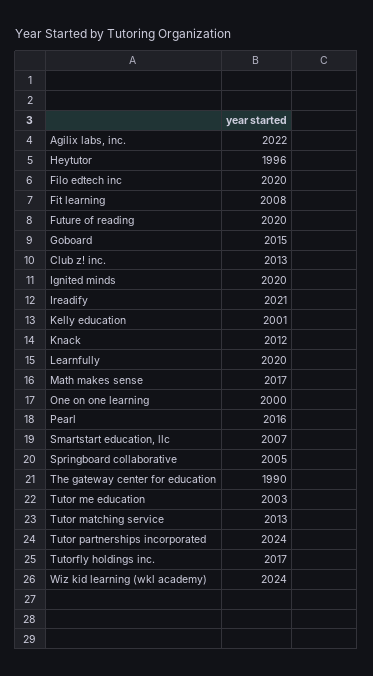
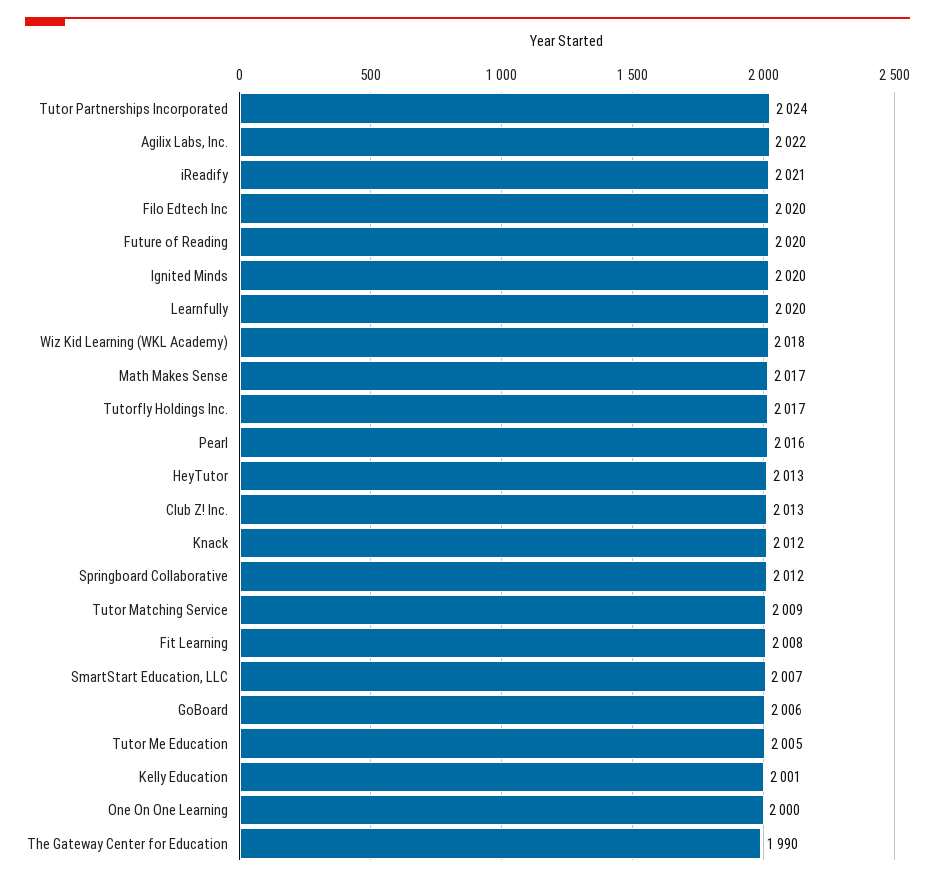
  {
    "Agilix labs, inc.": 2022,
-   "Heytutor": 1996,
+   "Heytutor": 2013,
    "Filo edtech inc": 2020,
    "Fit learning": 2008,
    "Future of reading": 2020,
-   "Goboard": 2015,
+   "Goboard": 2006,
    "Club z! inc.": 2013,
    "Ignited minds": 2020,
    "Ireadify": 2021,
    "Kelly education": 2001,
    "Knack": 2012,
    "Learnfully": 2020,
    "Math makes sense": 2017,
    "One on one learning": 2000,
    "Pearl": 2016,
    "Smartstart education, llc": 2007,
-   "Springboard collaborative": 2005,
+   "Springboard collaborative": 2012,
    "The gateway center for education": 1990,
-   "Tutor me education": 2003,
+   "Tutor me education": 2005,
-   "Tutor matching service": 2013,
+   "Tutor matching service": 2009,
    "Tutor partnerships incorporated": 2024,
    "Tutorfly holdings inc.": 2017,
-   "Wiz kid learning (wkl academy)": 2024
+   "Wiz kid learning (wkl academy)": 2018
  }

